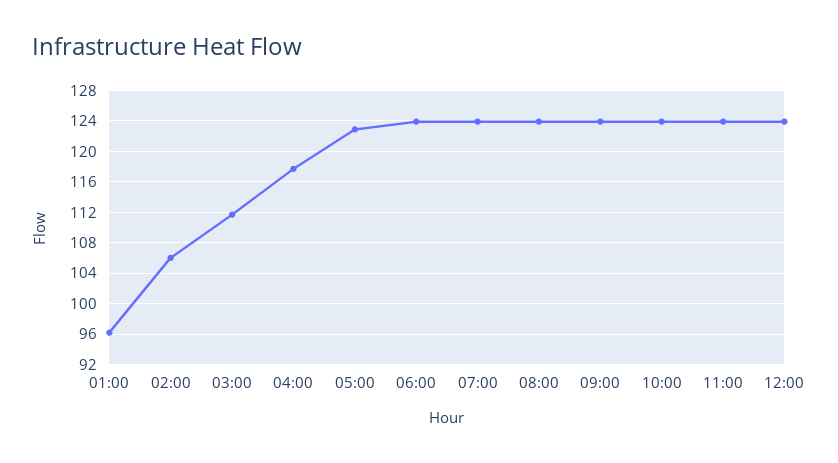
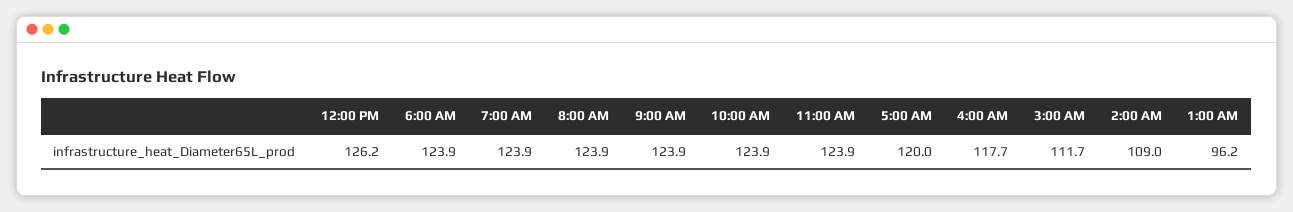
  {
    "01:00": 96.2,
-   "02:00": 106,
+   "02:00": 109,
    "03:00": 111.7,
    "04:00": 117.7,
-   "05:00": 123,
+   "05:00": 120,
    "06:00": 123.9,
    "07:00": 123.9,
    "08:00": 123.9,
    "09:00": 123.9,
    "10:00": 123.9,
    "11:00": 123.9,
-   "12:00": 124
+   "12:00": 126.2
  }

